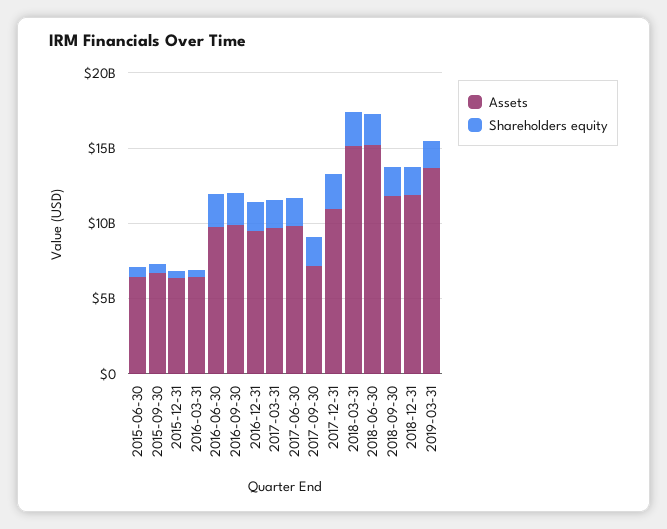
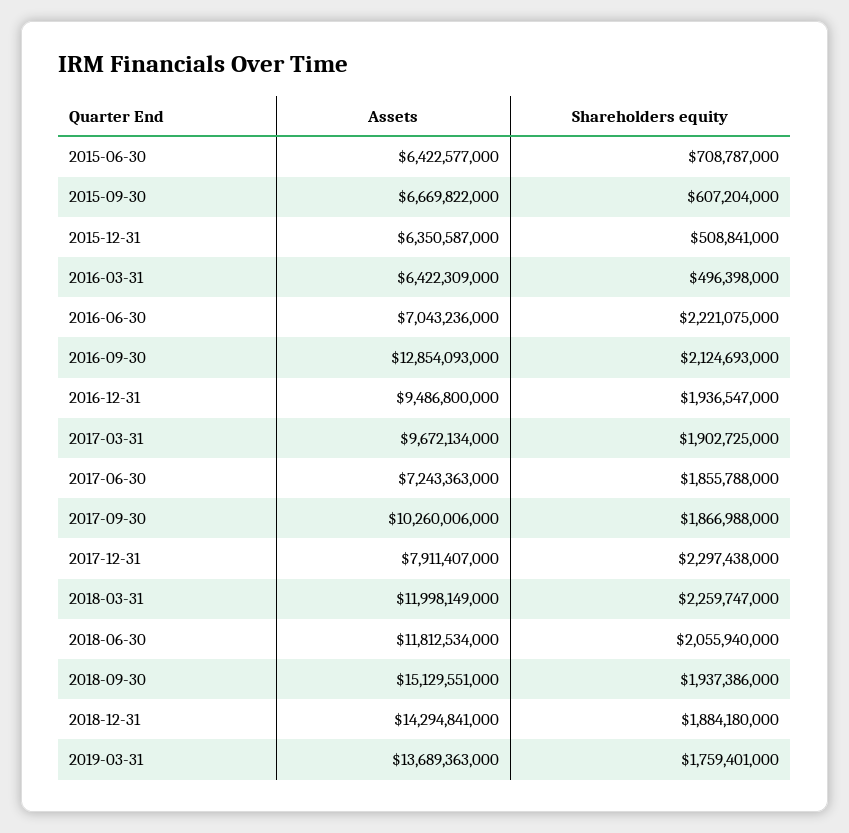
  {
    "Assets": {
      "2015-06-30": 6422577000,
      "2015-09-30": 6669822000,
      "2015-12-31": 6350587000,
      "2016-03-31": 6422309000,
-     "2016-06-30": 10000000000,
+     "2016-06-30": 7043236000,
-     "2016-09-30": 10000000000,
+     "2016-09-30": 12854093000,
      "2016-12-31": 9486800000,
      "2017-03-31": 9672134000,
-     "2017-06-30": 10000000000,
+     "2017-06-30": 7243363000,
-     "2017-09-30": 7000000000,
+     "2017-09-30": 10260006000,
-     "2017-12-31": 11000000000,
+     "2017-12-31": 7911407000,
-     "2018-03-31": 15000000000,
+     "2018-03-31": 11998149000,
-     "2018-06-30": 15000000000,
+     "2018-06-30": 11812534000,
-     "2018-09-30": 12000000000,
+     "2018-09-30": 15129551000,
-     "2018-12-31": 12000000000,
+     "2018-12-31": 14294841000,
      "2019-03-31": 13689363000
    },
    "Shareholders equity": {
      "2015-06-30": 708787000,
      "2015-09-30": 607204000,
      "2015-12-31": 508841000,
      "2016-03-31": 496398000,
      "2016-06-30": 2221075000,
      "2016-09-30": 2124693000,
      "2016-12-31": 1936547000,
      "2017-03-31": 1902725000,
      "2017-06-30": 1855788000,
      "2017-09-30": 1866988000,
      "2017-12-31": 2297438000,
      "2018-03-31": 2259747000,
      "2018-06-30": 2055940000,
      "2018-09-30": 1937386000,
      "2018-12-31": 1884180000,
      "2019-03-31": 1759401000
    }
  }

